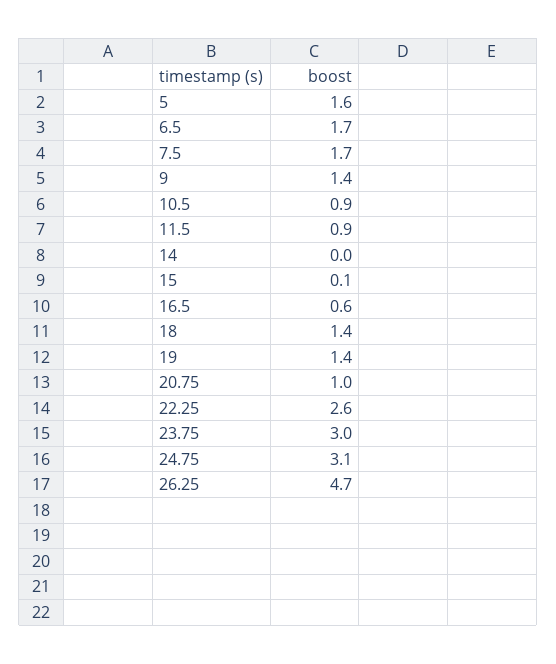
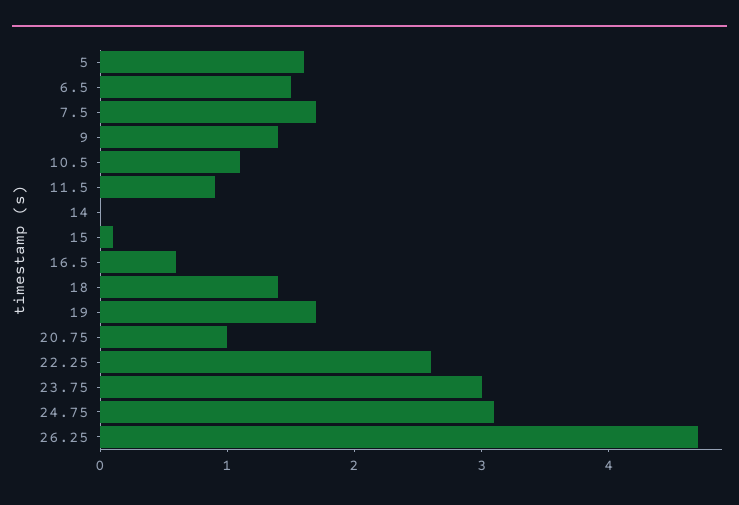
  {
    "5": 1.6,
-   "6.5": 1.7,
+   "6.5": 1.5,
    "7.5": 1.7,
    "9": 1.4,
-   "10.5": 0.9,
+   "10.5": 1.1,
    "11.5": 0.9,
    "14": 0,
    "15": 0.1,
    "16.5": 0.6,
    "18": 1.4,
-   "19": 1.4,
+   "19": 1.7,
    "20.75": 1,
    "22.25": 2.6,
    "23.75": 3,
    "24.75": 3.1,
    "26.25": 4.7
  }

